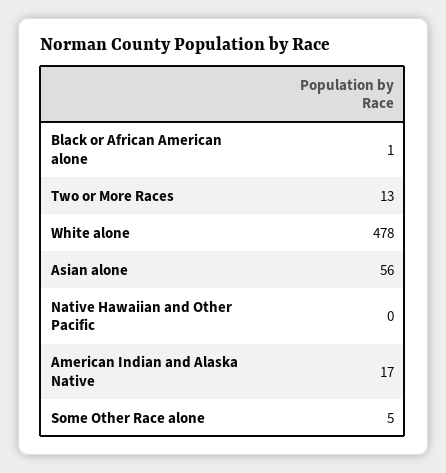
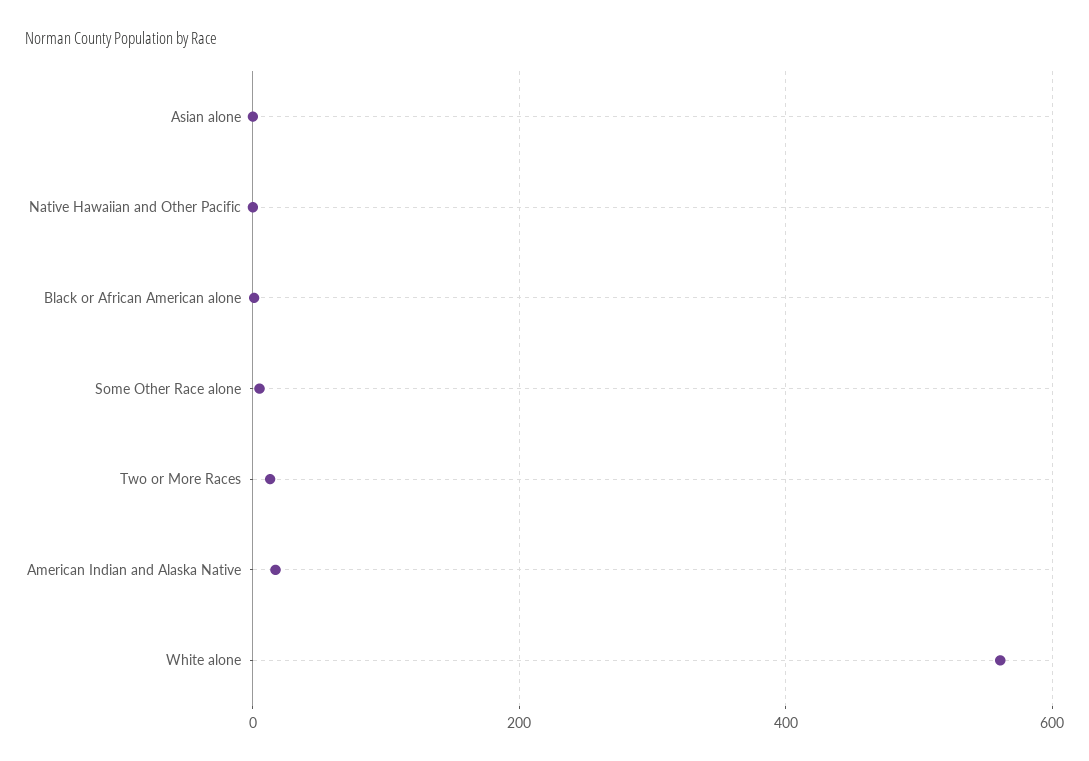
  {
    "Black or African American alone": 1,
    "Two or More Races": 13,
-   "White alone": 478,
+   "White alone": 560,
-   "Asian alone": 56,
+   "Asian alone": 0,
    "Native Hawaiian and Other Pacific": 0,
    "American Indian and Alaska Native": 17,
    "Some Other Race alone": 5
  }

